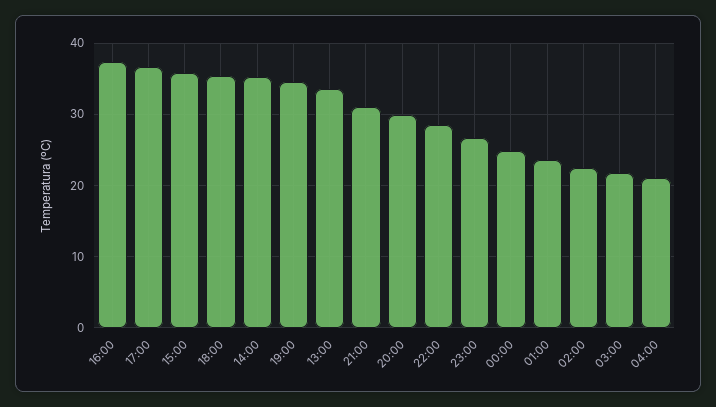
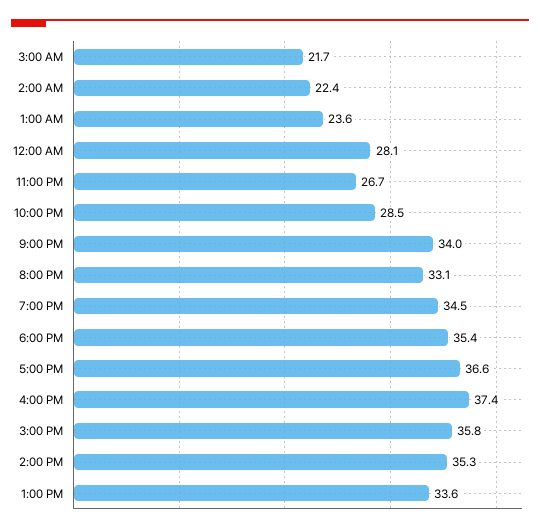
  {
    "16:00": 37.4,
    "17:00": 36.6,
    "15:00": 35.8,
    "18:00": 35.4,
    "14:00": 35.3,
    "19:00": 34.5,
    "13:00": 33.6,
-   "21:00": 31,
+   "21:00": 34,
-   "20:00": 30,
+   "20:00": 33.1,
    "22:00": 28.5,
    "23:00": 26.7,
-   "00:00": 25,
+   "00:00": 28.1,
    "01:00": 23.6,
    "02:00": 22.4,
-   "03:00": 21.7,
+   "03:00": 21.7
-   "04:00": 21
  }

